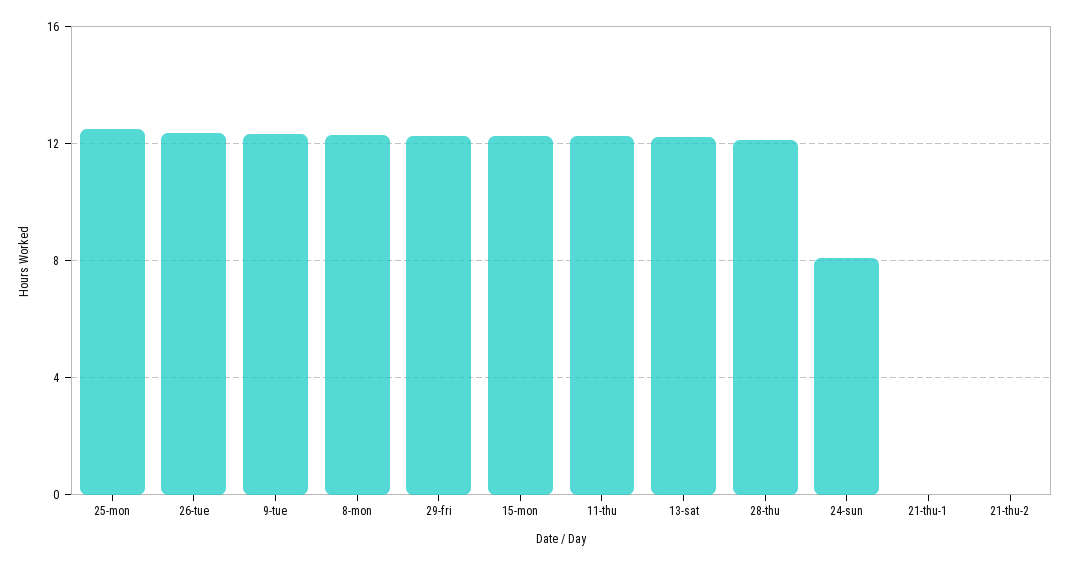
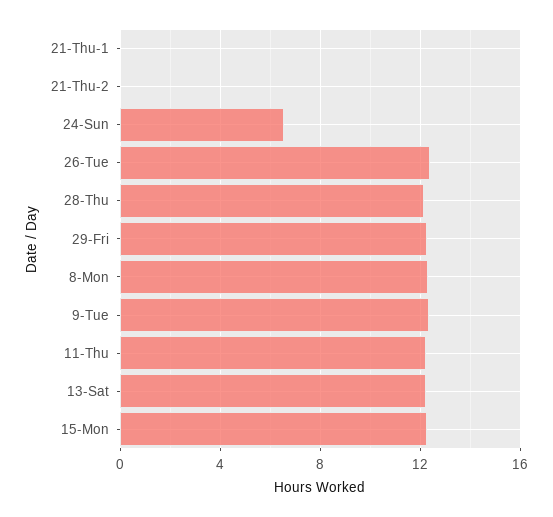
  {
-   "25-mon": 12.5,
    "26-tue": 12.5,
    "9-tue": 12.5,
    "8-mon": 12.5,
    "29-fri": 12.5,
    "15-mon": 12.5,
    "11-thu": 12,
    "13-sat": 12,
    "28-thu": 12,
-   "24-sun": 8,
+   "24-sun": 6.5,
    "21-thu-1": 0,
    "21-thu-2": 0
  }

